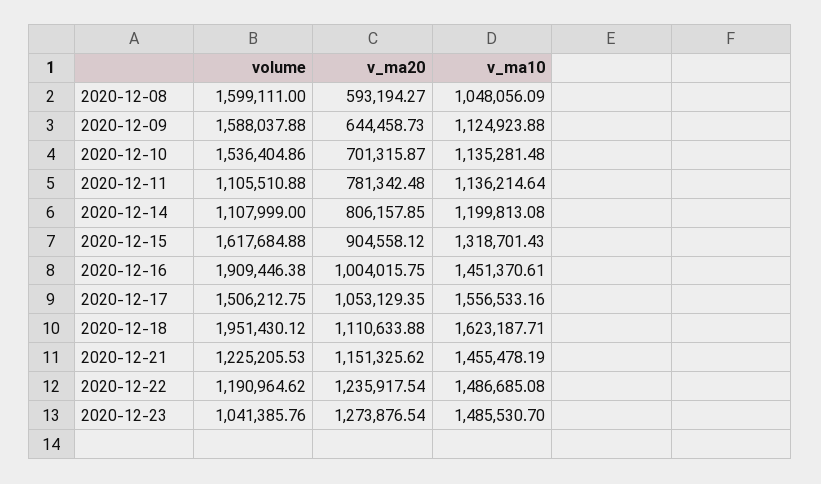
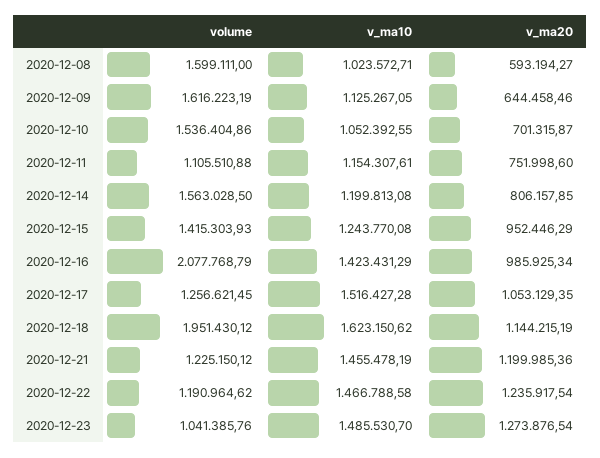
  {
    "volume": {
      "2020-12-08": 1599111,
-     "2020-12-09": 1588037.88,
+     "2020-12-09": 1616223.19,
      "2020-12-10": 1536404.86,
      "2020-12-11": 1105510.88,
-     "2020-12-14": 1107999,
+     "2020-12-14": 1563028.5,
-     "2020-12-15": 1617684.88,
+     "2020-12-15": 1415303.93,
-     "2020-12-16": 1909446.38,
+     "2020-12-16": 2077768.79,
-     "2020-12-17": 1506212.75,
+     "2020-12-17": 1256621.45,
      "2020-12-18": 1951430.12,
-     "2020-12-21": 1225205.53,
+     "2020-12-21": 1225150.12,
      "2020-12-22": 1190964.62,
      "2020-12-23": 1041385.76
    },
    "v_ma20": {
      "2020-12-08": 593194.27,
-     "2020-12-09": 644458.73,
+     "2020-12-09": 644458.46,
      "2020-12-10": 701315.87,
-     "2020-12-11": 781342.48,
+     "2020-12-11": 751998.6,
      "2020-12-14": 806157.85,
-     "2020-12-15": 904558.12,
+     "2020-12-15": 952446.29,
-     "2020-12-16": 1004015.75,
+     "2020-12-16": 985925.34,
      "2020-12-17": 1053129.35,
-     "2020-12-18": 1110633.88,
+     "2020-12-18": 1144215.19,
-     "2020-12-21": 1151325.62,
+     "2020-12-21": 1199985.36,
      "2020-12-22": 1235917.54,
      "2020-12-23": 1273876.54
    },
    "v_ma10": {
-     "2020-12-08": 1048056.09,
+     "2020-12-08": 1023572.71,
-     "2020-12-09": 1124923.88,
+     "2020-12-09": 1125267.05,
-     "2020-12-10": 1135281.48,
+     "2020-12-10": 1052392.55,
-     "2020-12-11": 1136214.64,
+     "2020-12-11": 1154307.61,
      "2020-12-14": 1199813.08,
-     "2020-12-15": 1318701.43,
+     "2020-12-15": 1243770.08,
-     "2020-12-16": 1451370.61,
+     "2020-12-16": 1423431.29,
-     "2020-12-17": 1556533.16,
+     "2020-12-17": 1516427.28,
-     "2020-12-18": 1623187.71,
+     "2020-12-18": 1623150.62,
      "2020-12-21": 1455478.19,
-     "2020-12-22": 1486685.08,
+     "2020-12-22": 1466788.58,
      "2020-12-23": 1485530.7
    }
  }

